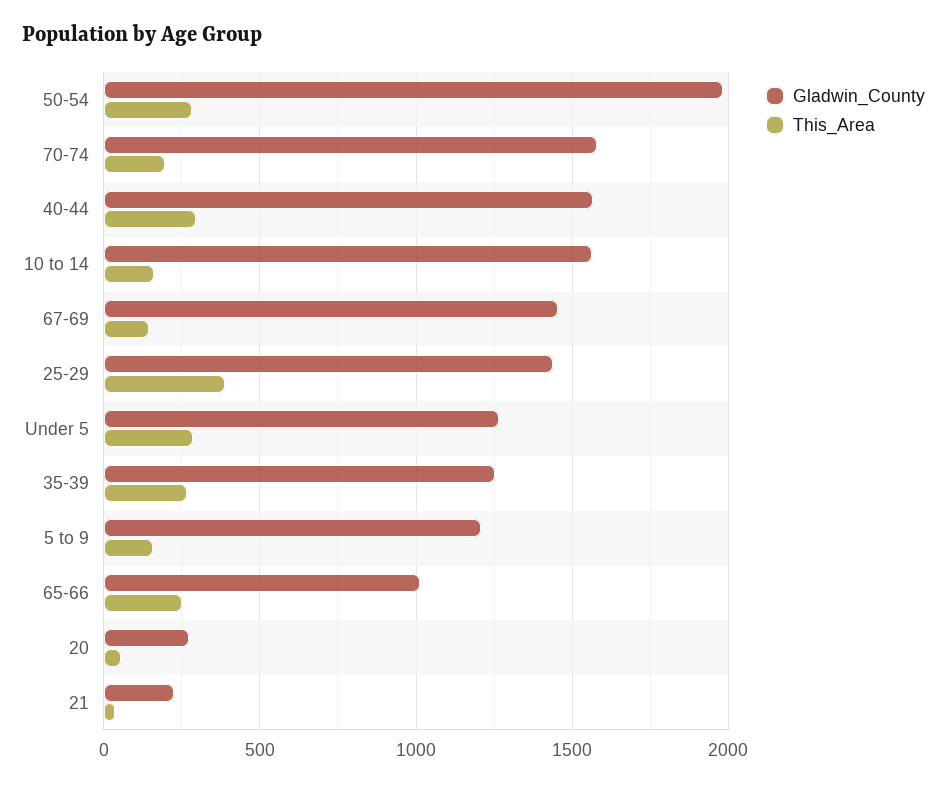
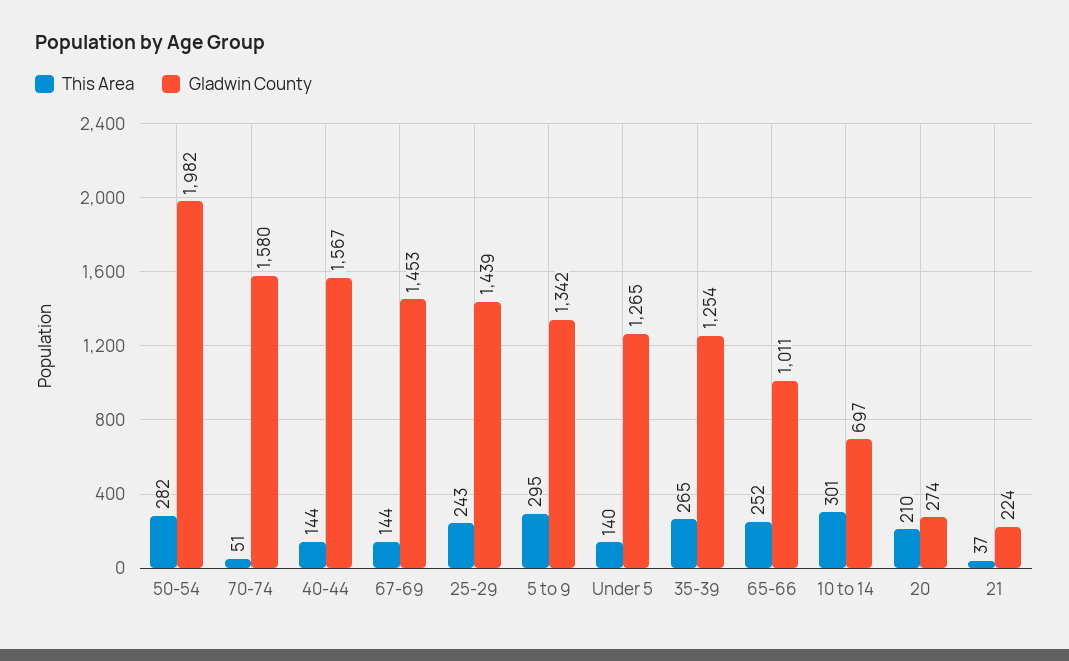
  {
    "Gladwin_County": {
      "50-54": 1982,
      "70-74": 1580,
      "40-44": 1567,
-     "10 to 14": 1550,
+     "10 to 14": 697,
      "67-69": 1453,
      "25-29": 1439,
      "Under 5": 1265,
      "35-39": 1254,
-     "5 to 9": 1200,
+     "5 to 9": 1342,
      "65-66": 1011,
      "20": 274,
      "21": 224
    },
    "This_Area": {
      "50-54": 282,
-     "70-74": 200,
+     "70-74": 51,
-     "40-44": 300,
+     "40-44": 144,
-     "10 to 14": 150,
+     "10 to 14": 301,
      "67-69": 144,
-     "25-29": 400,
+     "25-29": 243,
-     "Under 5": 300,
+     "Under 5": 140,
      "35-39": 265,
-     "5 to 9": 150,
+     "5 to 9": 295,
      "65-66": 252,
-     "20": 50,
+     "20": 210,
      "21": 37
    }
  }

